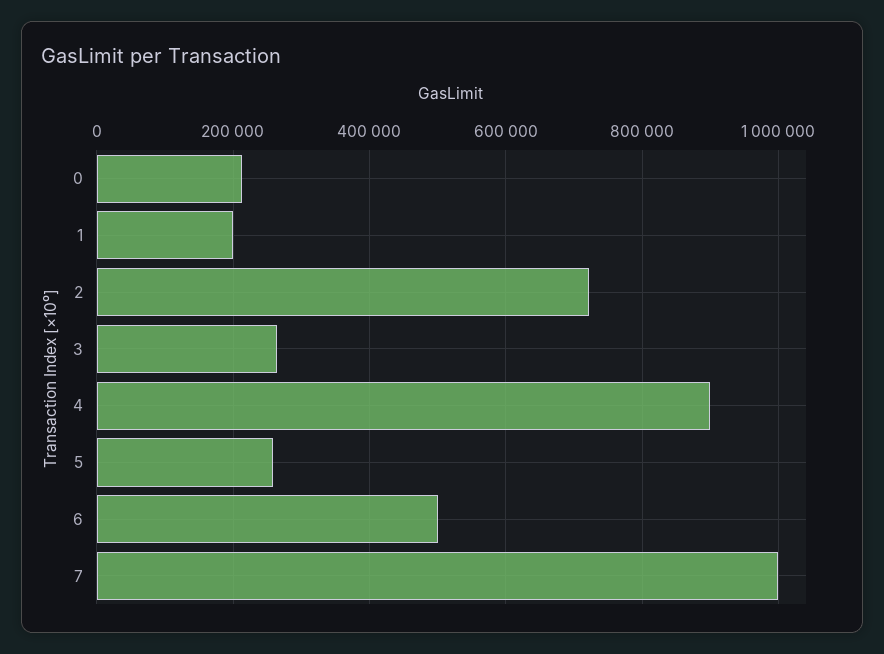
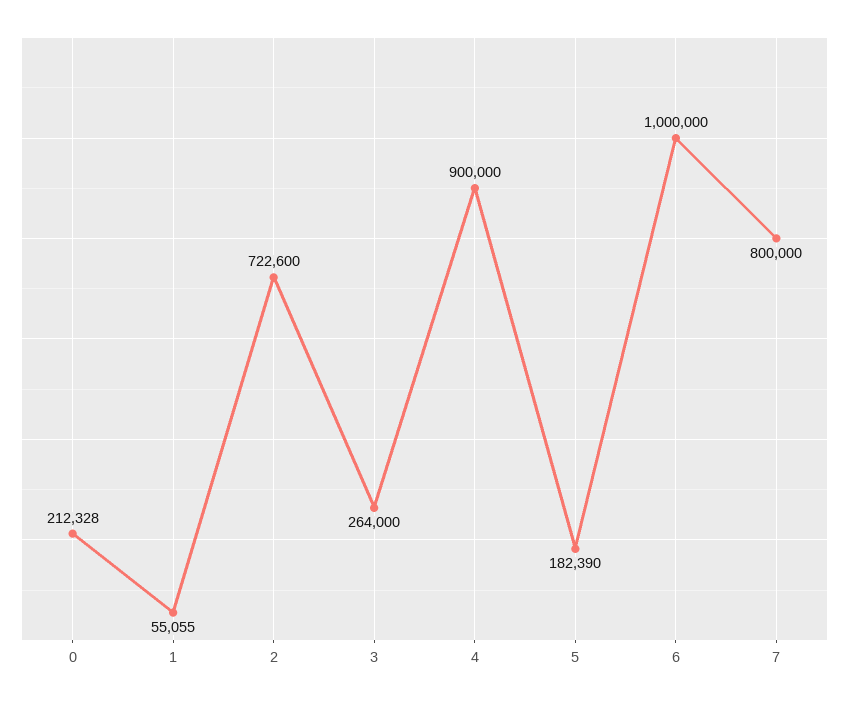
  {
    "0": 212328,
-   "1": 200000,
+   "1": 55055,
    "2": 722600,
    "3": 264000,
    "4": 900000,
-   "5": 260000,
+   "5": 182390,
-   "6": 500000,
+   "6": 1000000,
-   "7": 1000000
+   "7": 800000
  }

